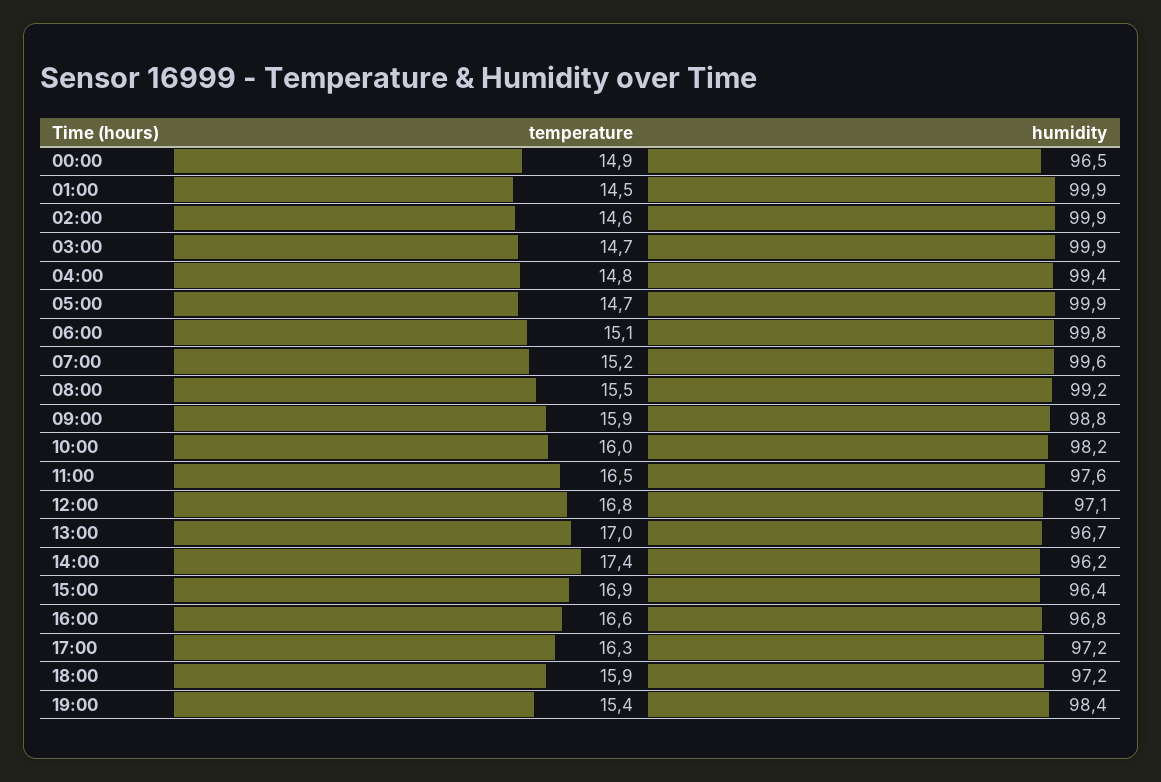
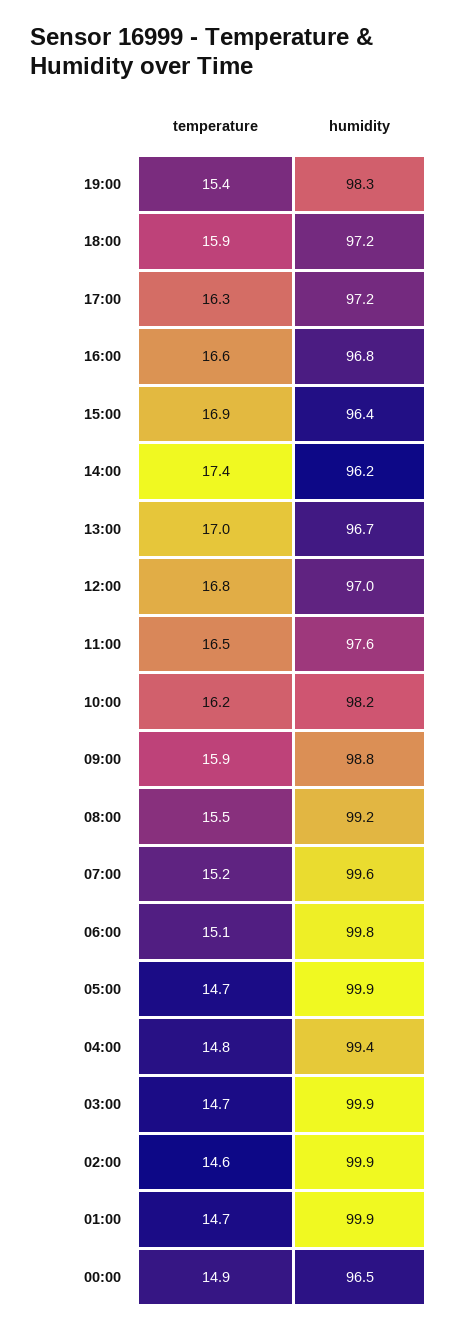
  {
    "temperature": {
      "00:00": 14.9,
-     "01:00": 14.5,
+     "01:00": 14.7,
      "02:00": 14.6,
      "03:00": 14.7,
      "04:00": 14.8,
      "05:00": 14.7,
      "06:00": 15.1,
      "07:00": 15.2,
      "08:00": 15.5,
      "09:00": 15.9,
-     "10:00": 16,
+     "10:00": 16.2,
      "11:00": 16.5,
      "12:00": 16.8,
      "13:00": 17,
      "14:00": 17.4,
      "15:00": 16.9,
      "16:00": 16.6,
      "17:00": 16.3,
      "18:00": 15.9,
      "19:00": 15.4
    },
    "humidity": {
      "00:00": 96.5,
      "01:00": 99.9,
      "02:00": 99.9,
      "03:00": 99.9,
      "04:00": 99.4,
      "05:00": 99.9,
      "06:00": 99.8,
      "07:00": 99.6,
      "08:00": 99.2,
      "09:00": 98.8,
      "10:00": 98.2,
      "11:00": 97.6,
-     "12:00": 97.1,
+     "12:00": 97,
      "13:00": 96.7,
      "14:00": 96.2,
      "15:00": 96.4,
      "16:00": 96.8,
      "17:00": 97.2,
      "18:00": 97.2,
-     "19:00": 98.4
+     "19:00": 98.3
    }
  }

